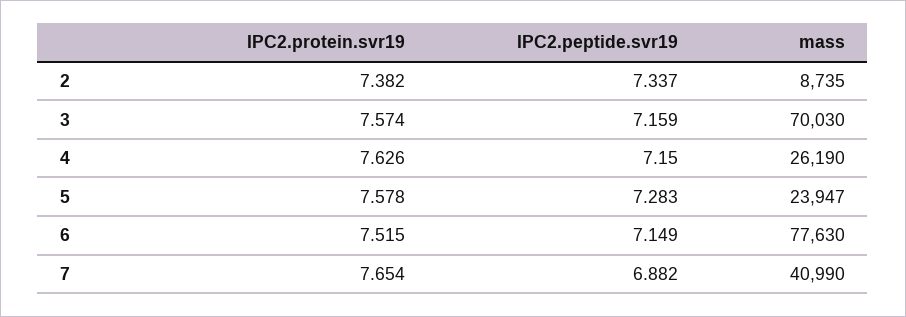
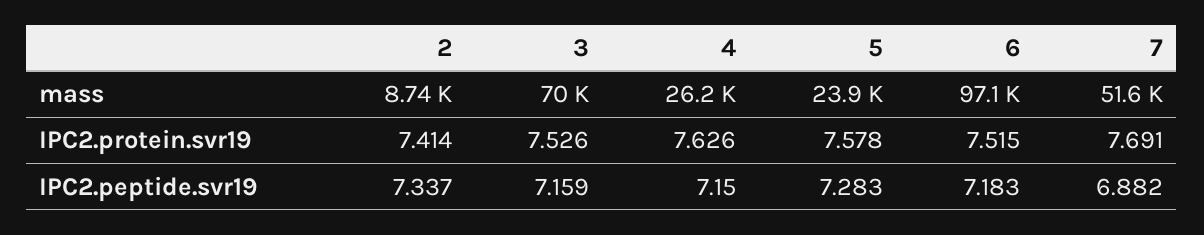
  {
    "IPC2.protein.svr19": {
-     "2": 7.382,
+     "2": 7.414,
-     "3": 7.574,
+     "3": 7.526,
      "4": 7.626,
      "5": 7.578,
      "6": 7.515,
-     "7": 7.654
+     "7": 7.691
    },
    "IPC2.peptide.svr19": {
      "2": 7.337,
      "3": 7.159,
      "4": 7.15,
      "5": 7.283,
-     "6": 7.149,
+     "6": 7.183,
      "7": 6.882
    },
    "mass": {
      "2": 8735,
      "3": 70030,
      "4": 26190,
      "5": 23947,
-     "6": 77630,
+     "6": 97100,
-     "7": 40990
+     "7": 51600
    }
  }

